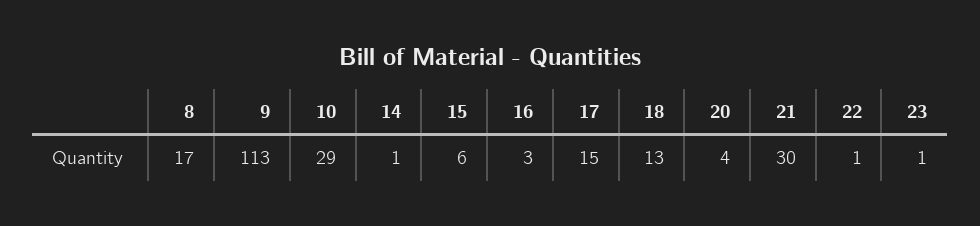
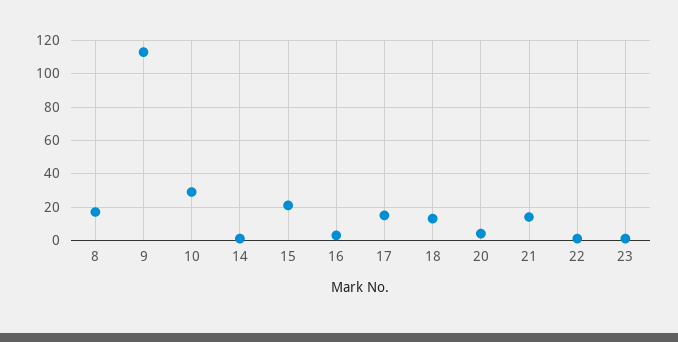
  {
    "8": 17,
    "9": 113,
    "10": 29,
    "14": 1,
-   "15": 6,
+   "15": 20,
    "16": 3,
    "17": 15,
    "18": 13,
    "20": 4,
-   "21": 30,
+   "21": 15,
    "22": 1,
    "23": 1
  }

